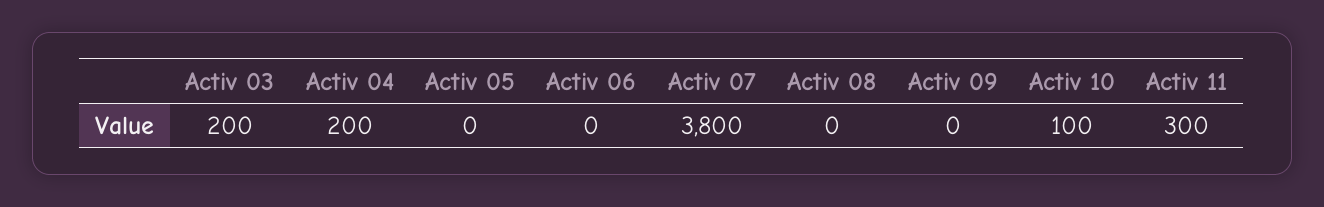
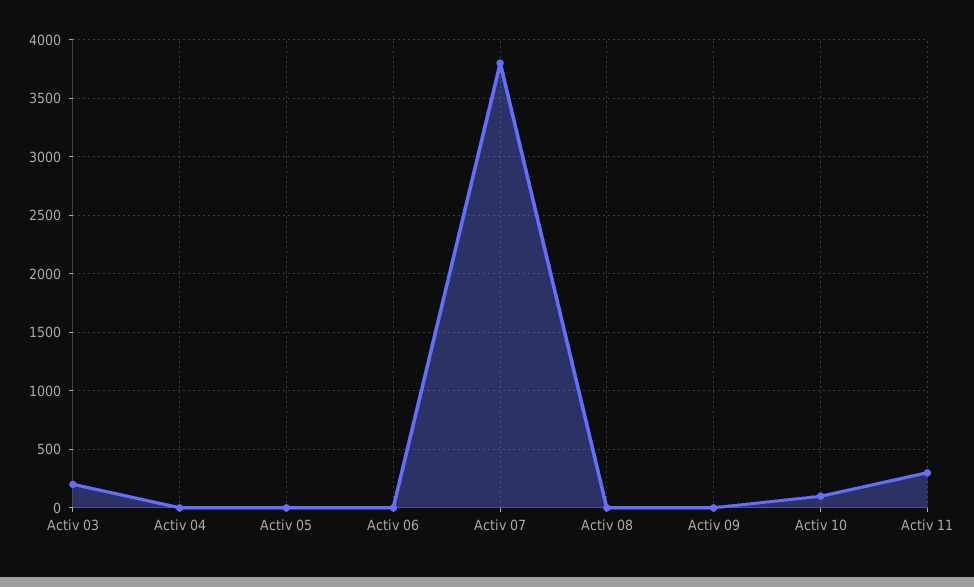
  {
    "Activ 03": 200,
-   "Activ 04": 200,
+   "Activ 04": 0,
    "Activ 05": 0,
    "Activ 06": 0,
    "Activ 07": 3800,
    "Activ 08": 0,
    "Activ 09": 0,
    "Activ 10": 100,
    "Activ 11": 300
  }

